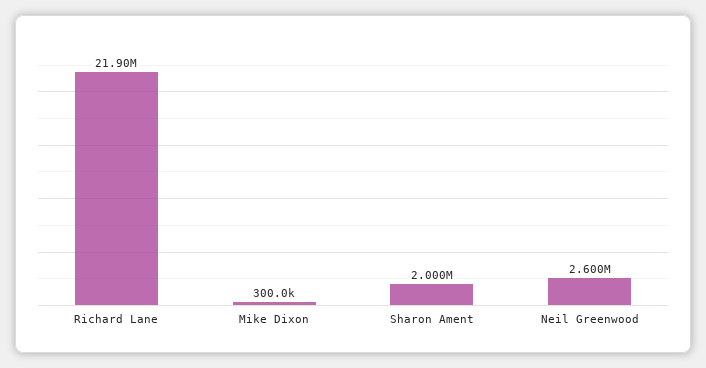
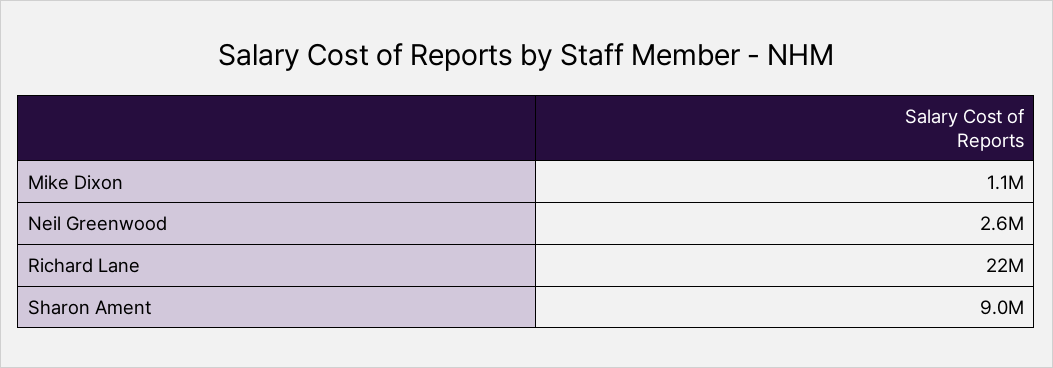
  {
    "Richard Lane": 21900000,
-   "Mike Dixon": 300000,
+   "Mike Dixon": 1100000,
-   "Sharon Ament": 2000000,
+   "Sharon Ament": 9000000,
    "Neil Greenwood": 2600000
  }

